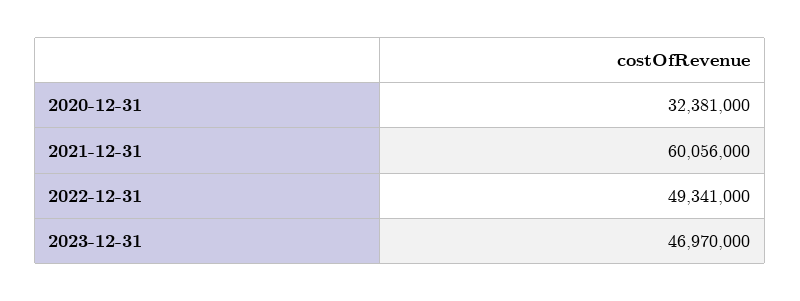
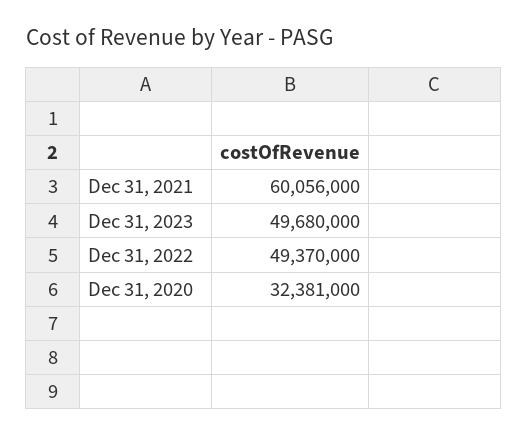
  {
    "2020-12-31": 32381000,
    "2021-12-31": 60056000,
-   "2022-12-31": 49341000,
+   "2022-12-31": 49370000,
-   "2023-12-31": 46970000
+   "2023-12-31": 49680000
  }

